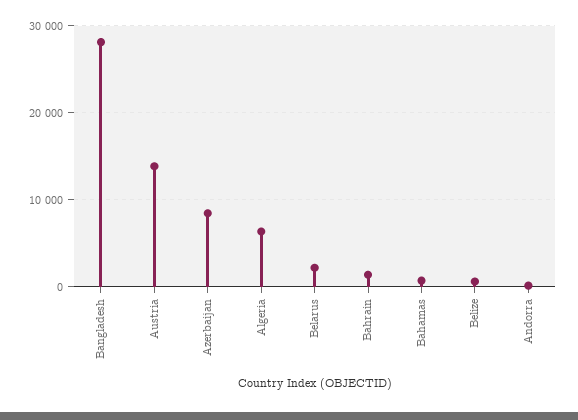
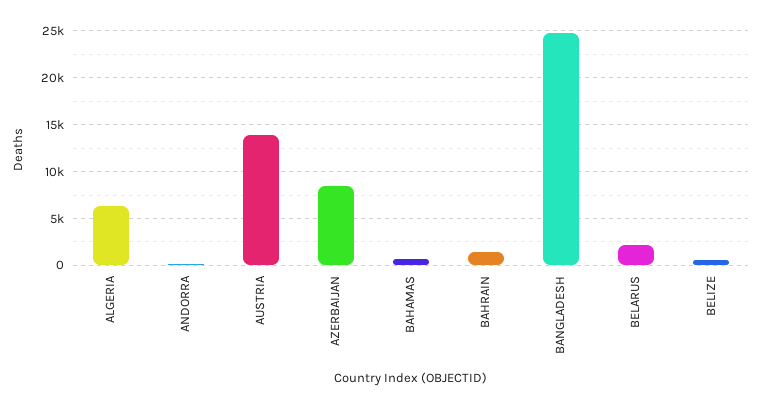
  {
-   "Bangladesh": 28000,
+   "Bangladesh": 25000,
    "Austria": 14000,
    "Azerbaijan": 8000,
    "Algeria": 6000,
    "Belarus": 2000,
    "Bahrain": 1000,
    "Bahamas": 1000,
    "Belize": 1000,
    "Andorra": 0
  }

